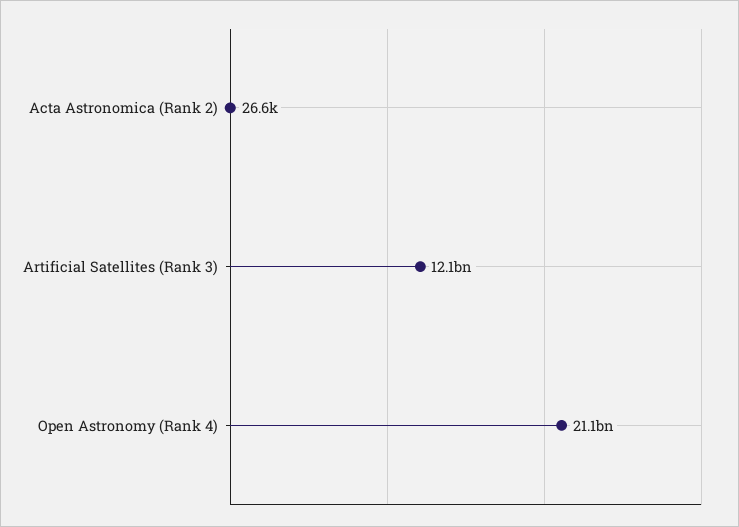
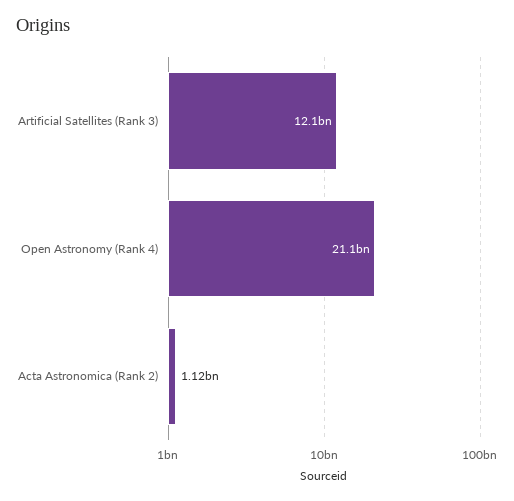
  {
-   "Acta Astronomica (Rank 2)": 26600,
+   "Acta Astronomica (Rank 2)": 1120000000,
    "Artificial Satellites (Rank 3)": 12100000000,
    "Open Astronomy (Rank 4)": 21100000000
  }

